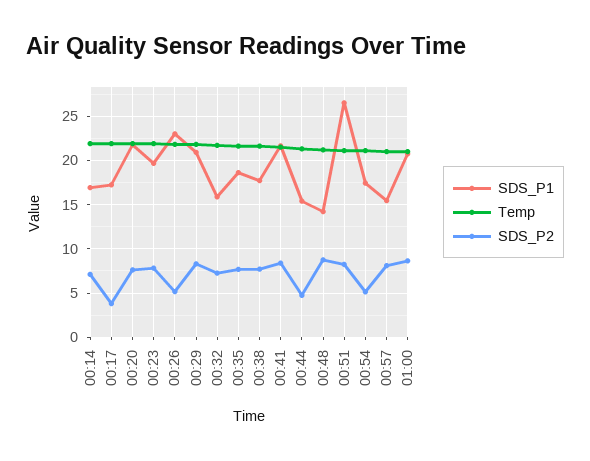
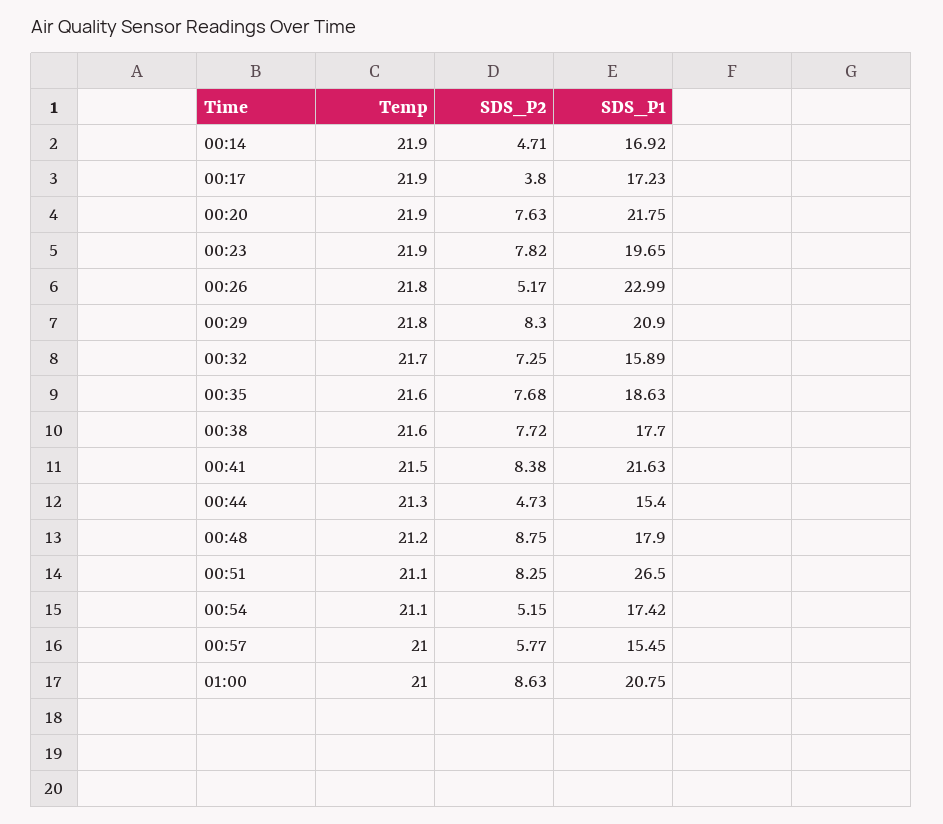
  {
    "SDS_P1": {
      "00:14": 16.92,
      "00:17": 17.23,
      "00:20": 21.75,
      "00:23": 19.65,
      "00:26": 22.99,
      "00:29": 20.9,
      "00:32": 15.89,
      "00:35": 18.63,
      "00:38": 17.7,
      "00:41": 21.63,
      "00:44": 15.4,
-     "00:48": 14,
+     "00:48": 17.9,
      "00:51": 26.5,
      "00:54": 17.42,
      "00:57": 15.45,
      "01:00": 20.75
    },
    "Temp": {
      "00:14": 21.9,
      "00:17": 21.9,
      "00:20": 21.9,
      "00:23": 21.9,
      "00:26": 21.8,
      "00:29": 21.8,
      "00:32": 21.7,
      "00:35": 21.6,
      "00:38": 21.6,
      "00:41": 21.5,
      "00:44": 21.3,
      "00:48": 21.2,
      "00:51": 21.1,
      "00:54": 21.1,
      "00:57": 21,
      "01:00": 21
    },
    "SDS_P2": {
-     "00:14": 7,
+     "00:14": 4.71,
      "00:17": 3.8,
      "00:20": 7.63,
      "00:23": 7.82,
      "00:26": 5.17,
      "00:29": 8.3,
      "00:32": 7.25,
      "00:35": 7.68,
      "00:38": 7.72,
      "00:41": 8.38,
      "00:44": 4.73,
      "00:48": 8.75,
      "00:51": 8.25,
      "00:54": 5.15,
-     "00:57": 8,
+     "00:57": 5.77,
      "01:00": 8.63
    }
  }

